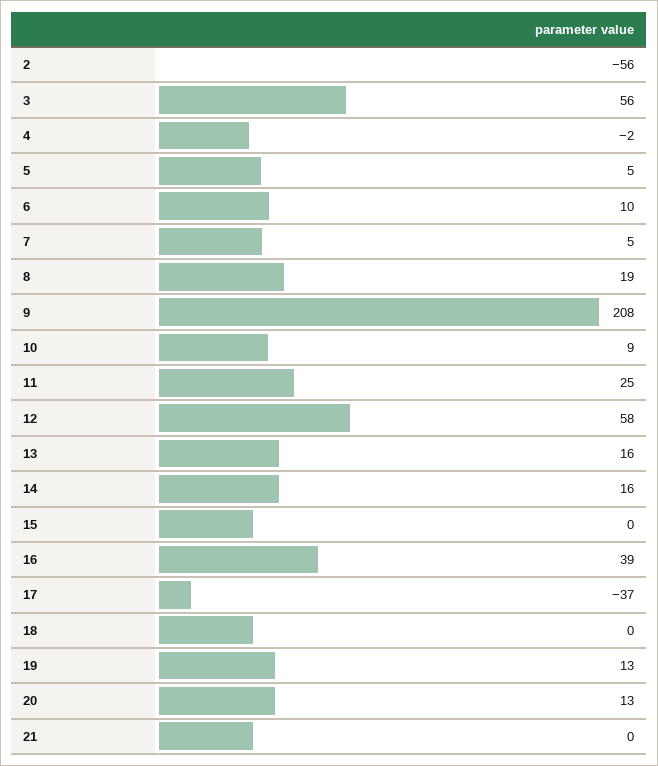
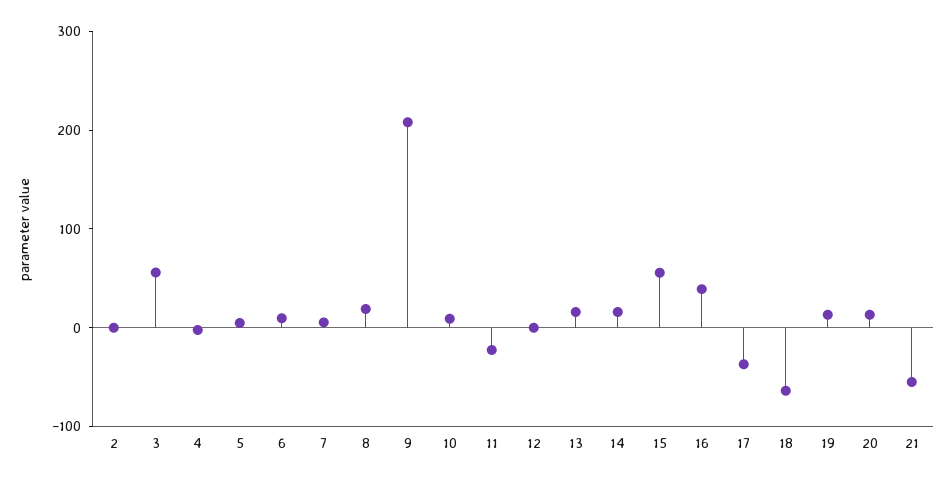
  {
-   "2": -56,
+   "2": 0,
    "3": 56,
    "4": -2,
    "5": 5,
    "6": 10,
    "7": 5,
    "8": 19,
    "9": 208,
    "10": 9,
-   "11": 25,
+   "11": -20,
-   "12": 58,
+   "12": 0,
    "13": 16,
    "14": 16,
-   "15": 0,
+   "15": 60,
    "16": 39,
    "17": -37,
-   "18": 0,
+   "18": -60,
    "19": 13,
    "20": 13,
-   "21": 0
+   "21": -60
  }

